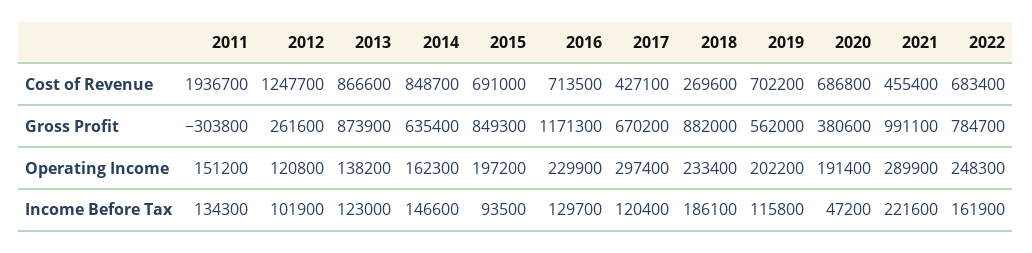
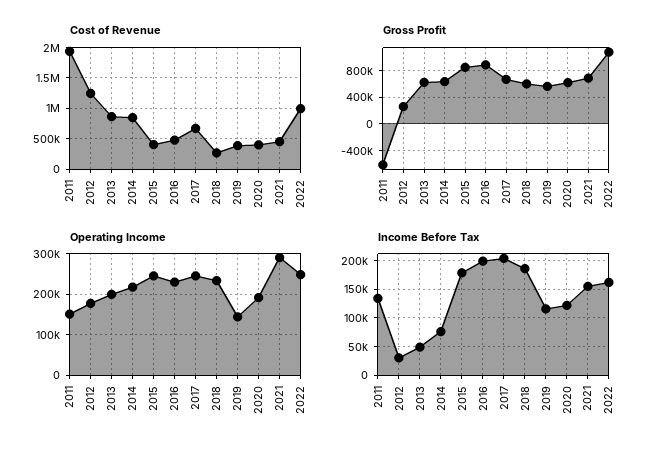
  {
    "Cost of Revenue": {
      "2011": 1936700,
      "2012": 1247700,
      "2013": 866600,
      "2014": 848700,
-     "2015": 691000,
+     "2015": 400000,
-     "2016": 713500,
+     "2016": 500000,
-     "2017": 427100,
+     "2017": 700000,
      "2018": 269600,
-     "2019": 702200,
+     "2019": 400000,
-     "2020": 686800,
+     "2020": 400000,
      "2021": 455400,
-     "2022": 683400
+     "2022": 1000000
    },
    "Gross Profit": {
-     "2011": -303800,
+     "2011": -600000,
      "2012": 261600,
-     "2013": 873900,
+     "2013": 600000,
      "2014": 635400,
      "2015": 849300,
-     "2016": 1171300,
+     "2016": 900000,
      "2017": 670200,
-     "2018": 882000,
+     "2018": 600000,
      "2019": 562000,
-     "2020": 380600,
+     "2020": 600000,
-     "2021": 991100,
+     "2021": 700000,
-     "2022": 784700
+     "2022": 1100000
    },
    "Operating Income": {
      "2011": 151200,
-     "2012": 120800,
+     "2012": 180000,
-     "2013": 138200,
+     "2013": 200000,
-     "2014": 162300,
+     "2014": 220000,
-     "2015": 197200,
+     "2015": 240000,
      "2016": 229900,
-     "2017": 297400,
+     "2017": 240000,
      "2018": 233400,
-     "2019": 202200,
+     "2019": 140000,
      "2020": 191400,
      "2021": 289900,
      "2022": 248300
    },
    "Income Before Tax": {
      "2011": 134300,
-     "2012": 101900,
+     "2012": 25000,
-     "2013": 123000,
+     "2013": 50000,
-     "2014": 146600,
+     "2014": 75000,
-     "2015": 93500,
+     "2015": 175000,
-     "2016": 129700,
+     "2016": 200000,
-     "2017": 120400,
+     "2017": 200000,
      "2018": 186100,
      "2019": 115800,
-     "2020": 47200,
+     "2020": 125000,
-     "2021": 221600,
+     "2021": 150000,
      "2022": 161900
    }
  }

